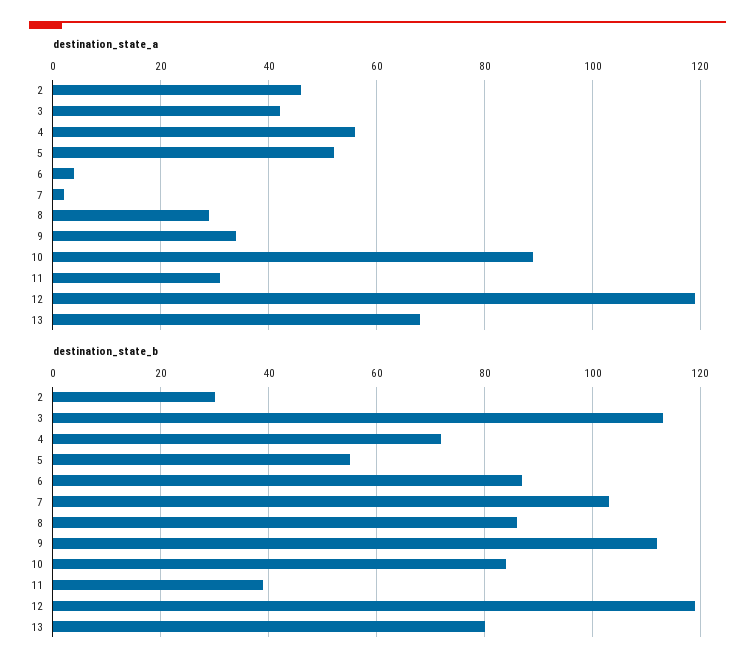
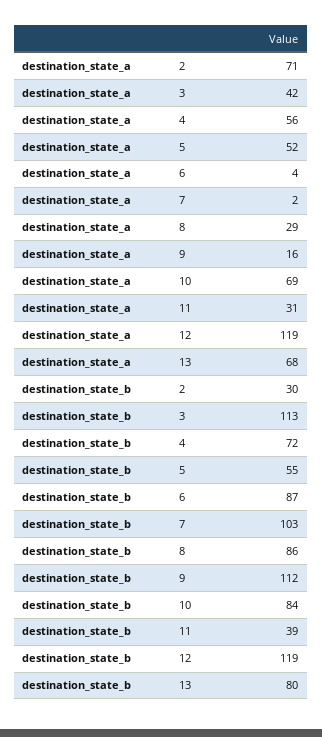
  {
    "destination_state_a": {
-     "2": 45,
+     "2": 71,
      "3": 42,
      "4": 56,
      "5": 52,
      "6": 4,
      "7": 2,
      "8": 29,
-     "9": 35,
+     "9": 16,
-     "10": 90,
+     "10": 69,
      "11": 31,
      "12": 119,
      "13": 68
    },
    "destination_state_b": {
      "2": 30,
      "3": 113,
      "4": 72,
      "5": 55,
      "6": 87,
      "7": 103,
      "8": 86,
      "9": 112,
      "10": 84,
      "11": 39,
      "12": 119,
      "13": 80
    }
  }

